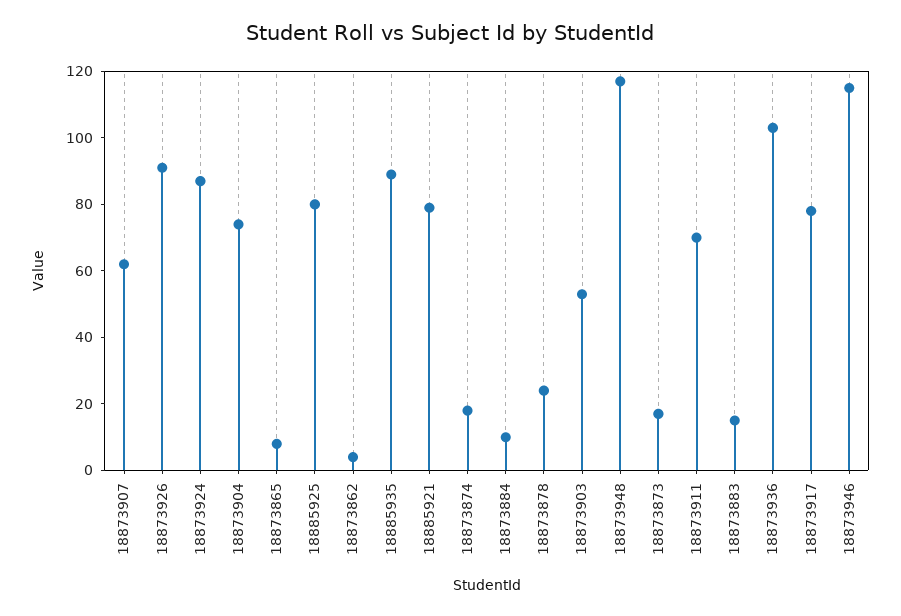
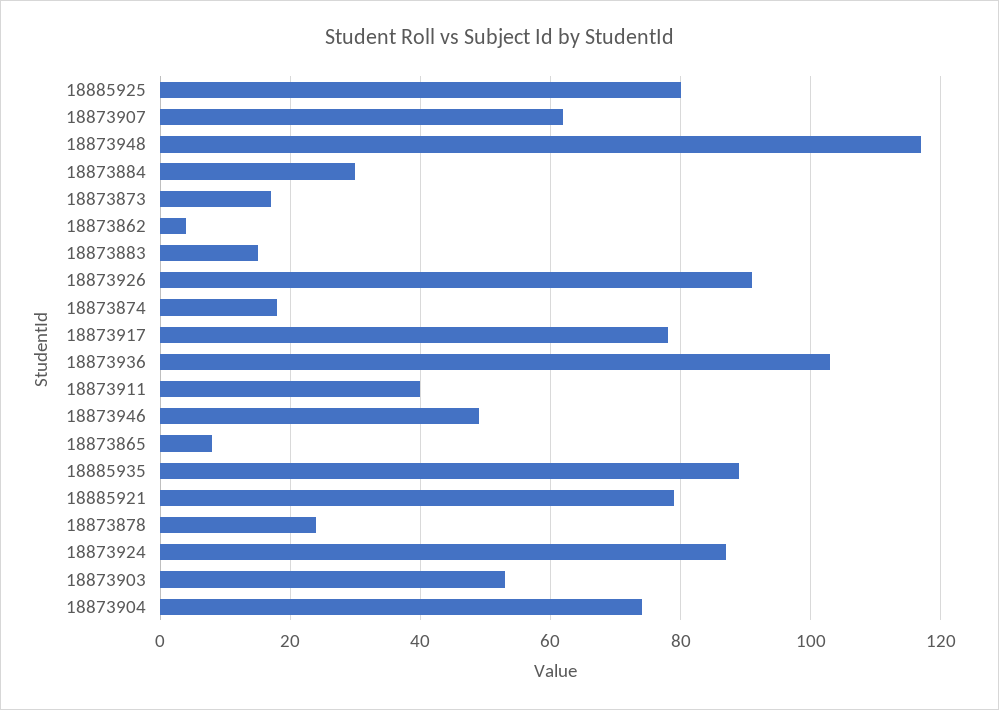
  {
    "18873907": 60,
    "18873926": 90,
    "18873924": 85,
    "18873904": 75,
    "18873865": 10,
    "18885925": 80,
    "18873862": 5,
    "18885935": 90,
    "18885921": 80,
    "18873874": 20,
-   "18873884": 10,
+   "18873884": 30,
    "18873878": 25,
    "18873903": 55,
    "18873948": 115,
    "18873873": 15,
-   "18873911": 70,
+   "18873911": 40,
    "18873883": 15,
    "18873936": 105,
    "18873917": 80,
-   "18873946": 115
+   "18873946": 50
  }

